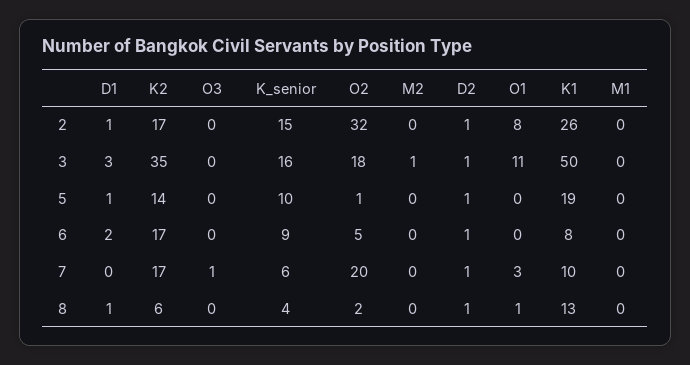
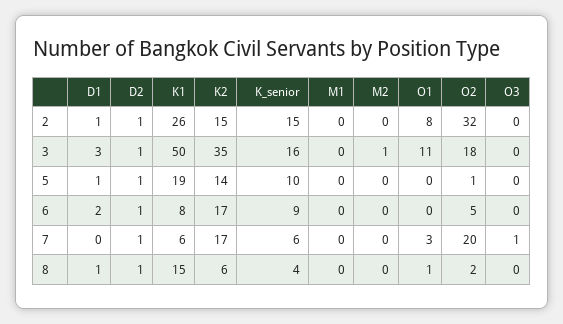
  {
    "D1": {
      "2": 1,
      "3": 3,
      "5": 1,
      "6": 2,
      "7": 0,
      "8": 1
    },
    "K2": {
-     "2": 17,
+     "2": 15,
      "3": 35,
      "5": 14,
      "6": 17,
      "7": 17,
      "8": 6
    },
    "O3": {
      "2": 0,
      "3": 0,
      "5": 0,
      "6": 0,
      "7": 1,
      "8": 0
    },
    "K_senior": {
      "2": 15,
      "3": 16,
      "5": 10,
      "6": 9,
      "7": 6,
      "8": 4
    },
    "O2": {
      "2": 32,
      "3": 18,
      "5": 1,
      "6": 5,
      "7": 20,
      "8": 2
    },
    "M2": {
      "2": 0,
      "3": 1,
      "5": 0,
      "6": 0,
      "7": 0,
      "8": 0
    },
    "D2": {
      "2": 1,
      "3": 1,
      "5": 1,
      "6": 1,
      "7": 1,
      "8": 1
    },
    "O1": {
      "2": 8,
      "3": 11,
      "5": 0,
      "6": 0,
      "7": 3,
      "8": 1
    },
    "K1": {
      "2": 26,
      "3": 50,
      "5": 19,
      "6": 8,
-     "7": 10,
+     "7": 6,
-     "8": 13
+     "8": 15
    },
    "M1": {
      "2": 0,
      "3": 0,
      "5": 0,
      "6": 0,
      "7": 0,
      "8": 0
    }
  }

